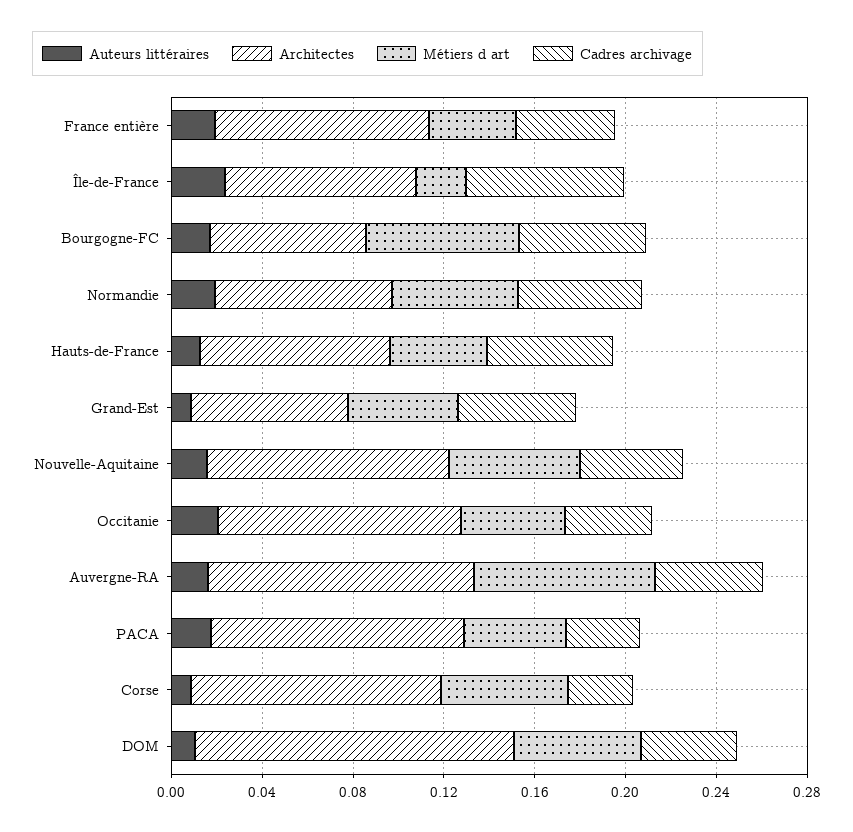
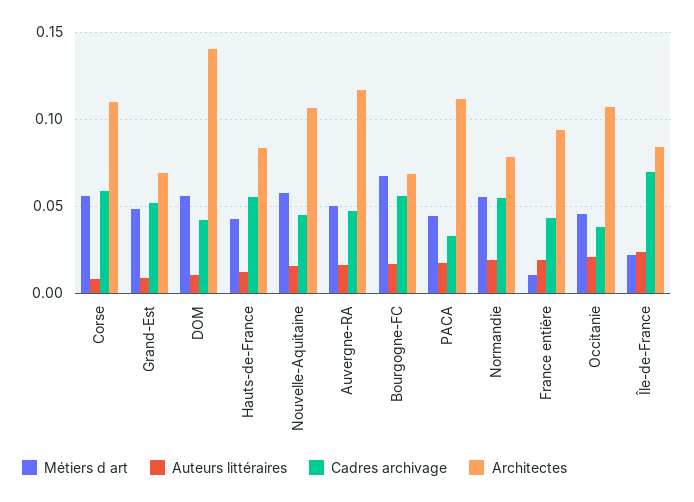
  {
    "Auteurs littéraires": {
      "France entière": 0.02,
      "Île-de-France": 0.025,
      "Bourgogne-FC": 0.015,
      "Normandie": 0.02,
      "Hauts-de-France": 0.015,
      "Grand-Est": 0.01,
      "Nouvelle-Aquitaine": 0.015,
      "Occitanie": 0.02,
      "Auvergne-RA": 0.015,
      "PACA": 0.015,
      "Corse": 0.01,
      "DOM": 0.01
    },
    "Architectes": {
      "France entière": 0.095,
      "Île-de-France": 0.085,
      "Bourgogne-FC": 0.07,
      "Normandie": 0.08,
      "Hauts-de-France": 0.085,
      "Grand-Est": 0.07,
      "Nouvelle-Aquitaine": 0.105,
      "Occitanie": 0.105,
      "Auvergne-RA": 0.115,
      "PACA": 0.11,
      "Corse": 0.11,
      "DOM": 0.14
    },
    "Métiers d art": {
-     "France entière": 0.04,
+     "France entière": 0.01,
      "Île-de-France": 0.02,
      "Bourgogne-FC": 0.07,
      "Normandie": 0.055,
      "Hauts-de-France": 0.045,
      "Grand-Est": 0.05,
      "Nouvelle-Aquitaine": 0.06,
      "Occitanie": 0.045,
-     "Auvergne-RA": 0.08,
+     "Auvergne-RA": 0.05,
      "PACA": 0.045,
      "Corse": 0.055,
      "DOM": 0.055
    },
    "Cadres archivage": {
      "France entière": 0.045,
      "Île-de-France": 0.07,
      "Bourgogne-FC": 0.055,
      "Normandie": 0.055,
      "Hauts-de-France": 0.055,
      "Grand-Est": 0.05,
      "Nouvelle-Aquitaine": 0.045,
      "Occitanie": 0.04,
      "Auvergne-RA": 0.05,
      "PACA": 0.035,
-     "Corse": 0.03,
+     "Corse": 0.06,
      "DOM": 0.04
    }
  }

